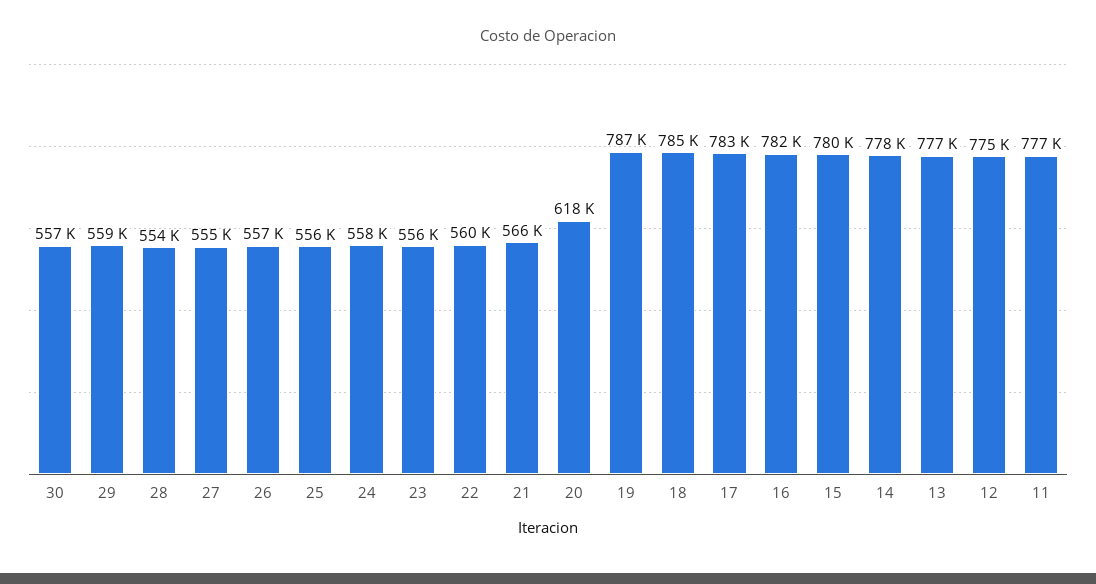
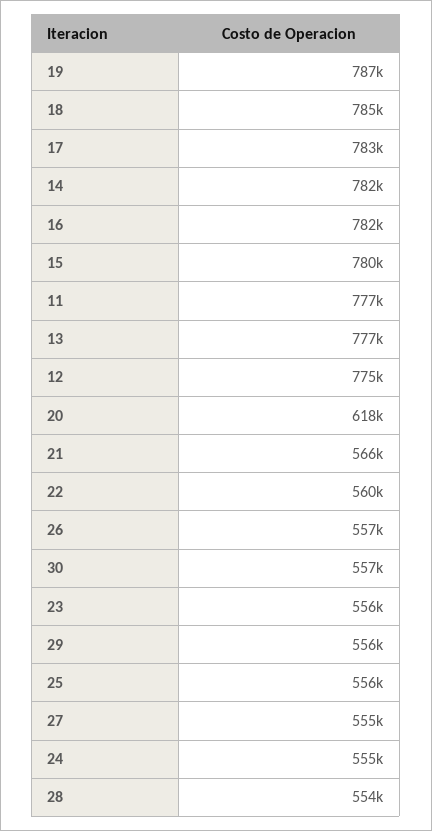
  {
    "30": 557000,
-   "29": 559000,
+   "29": 556000,
    "28": 554000,
    "27": 555000,
    "26": 557000,
    "25": 556000,
-   "24": 558000,
+   "24": 555000,
    "23": 556000,
    "22": 560000,
    "21": 566000,
    "20": 618000,
    "19": 787000,
    "18": 785000,
    "17": 783000,
    "16": 782000,
    "15": 780000,
-   "14": 778000,
+   "14": 782000,
    "13": 777000,
    "12": 775000,
    "11": 777000
  }

